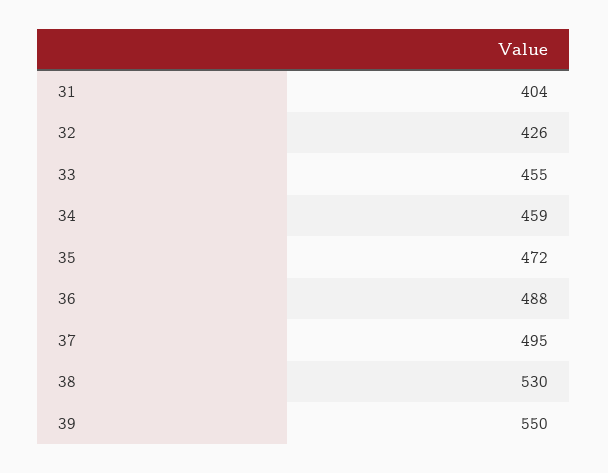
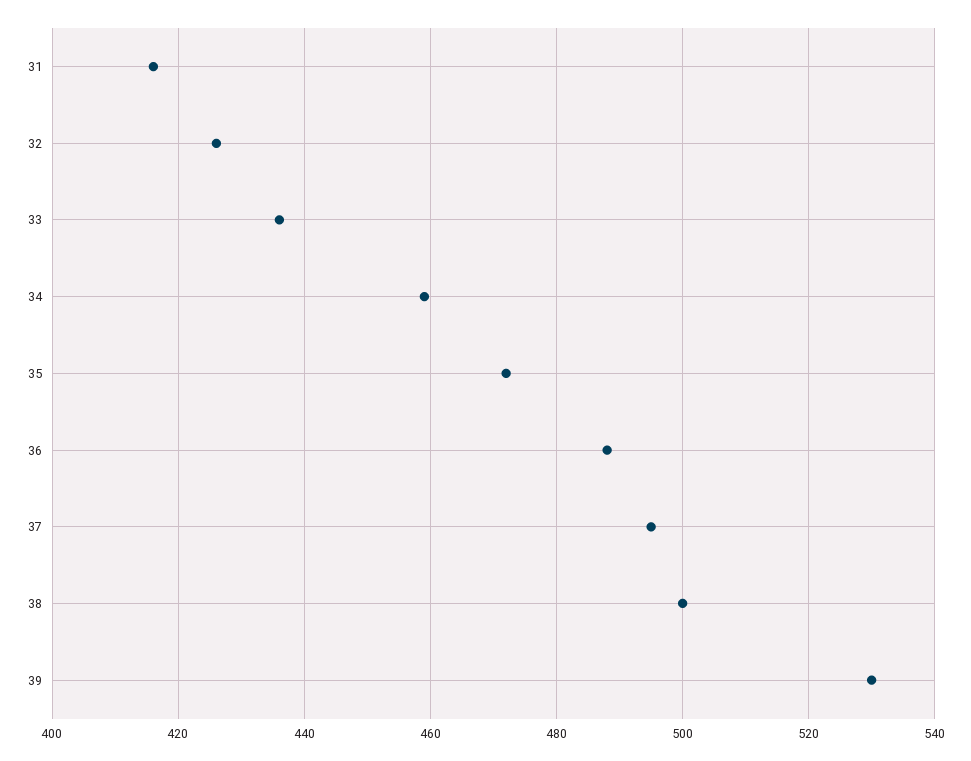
  {
-   "31": 404,
+   "31": 415,
    "32": 426,
-   "33": 455,
+   "33": 435,
    "34": 459,
    "35": 472,
    "36": 488,
    "37": 495,
-   "38": 530,
+   "38": 500,
-   "39": 550
+   "39": 530
  }

